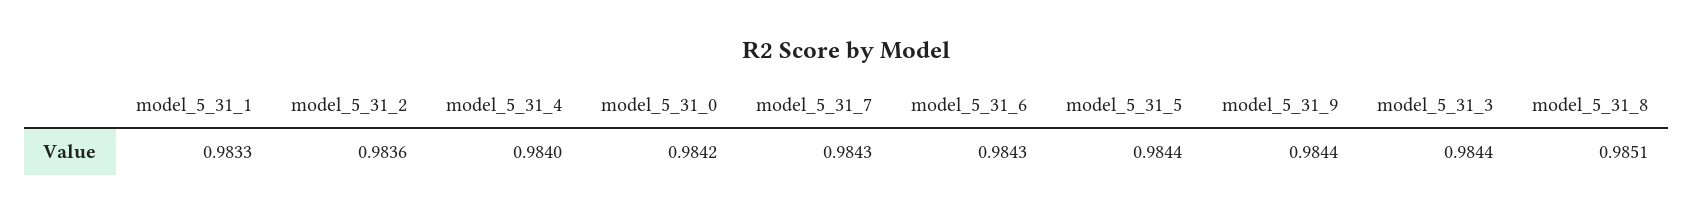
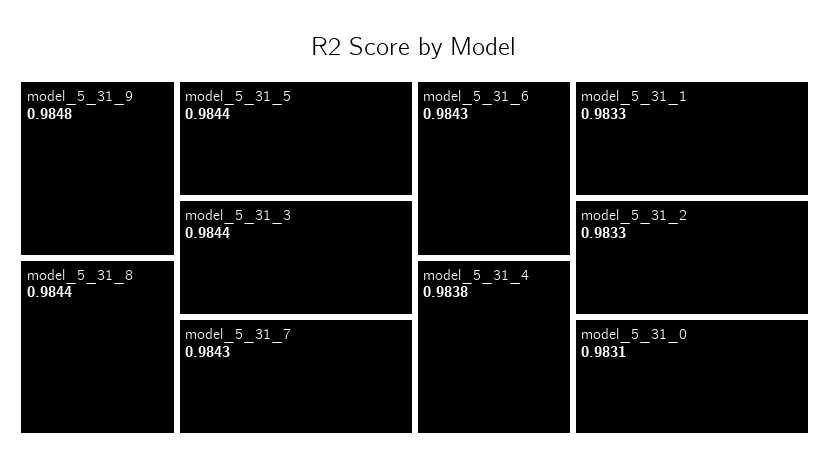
  {
    "model_5_31_1": 0.9833,
-   "model_5_31_2": 0.9836,
+   "model_5_31_2": 0.9833,
-   "model_5_31_4": 0.984,
+   "model_5_31_4": 0.9838,
-   "model_5_31_0": 0.9842,
+   "model_5_31_0": 0.9831,
    "model_5_31_7": 0.9843,
    "model_5_31_6": 0.9843,
    "model_5_31_5": 0.9844,
-   "model_5_31_9": 0.9844,
+   "model_5_31_9": 0.9848,
    "model_5_31_3": 0.9844,
-   "model_5_31_8": 0.9851
+   "model_5_31_8": 0.9844
  }

